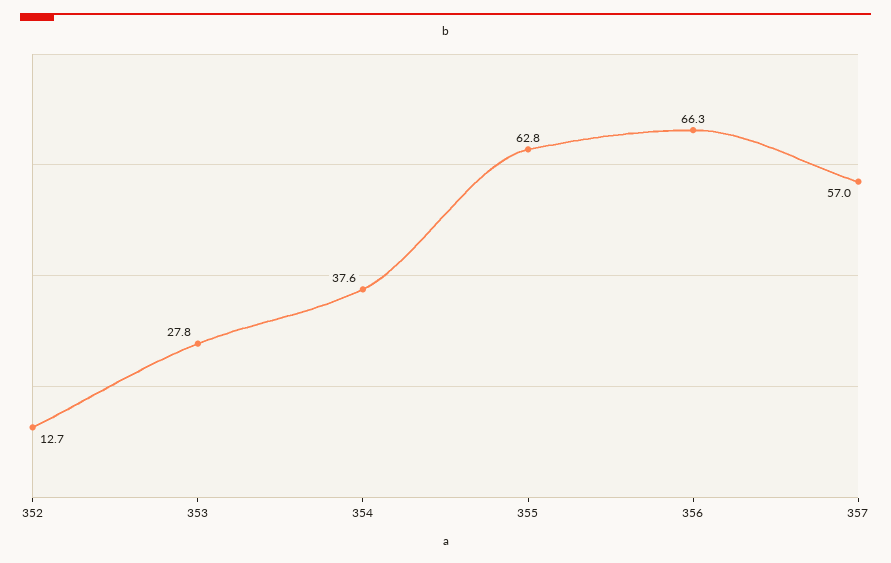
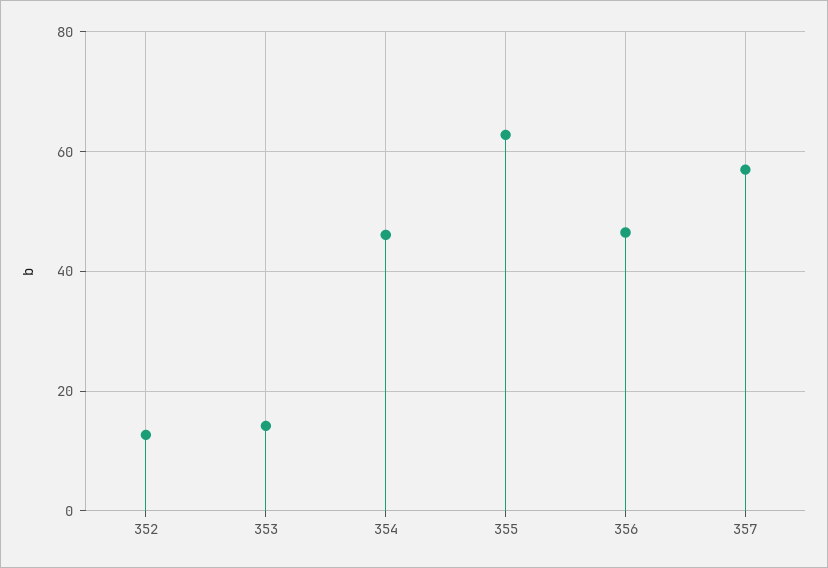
  {
    "352": 12.7,
-   "353": 27.8,
+   "353": 14,
-   "354": 37.6,
+   "354": 46,
    "355": 62.8,
-   "356": 66.3,
+   "356": 46,
    "357": 57
  }

